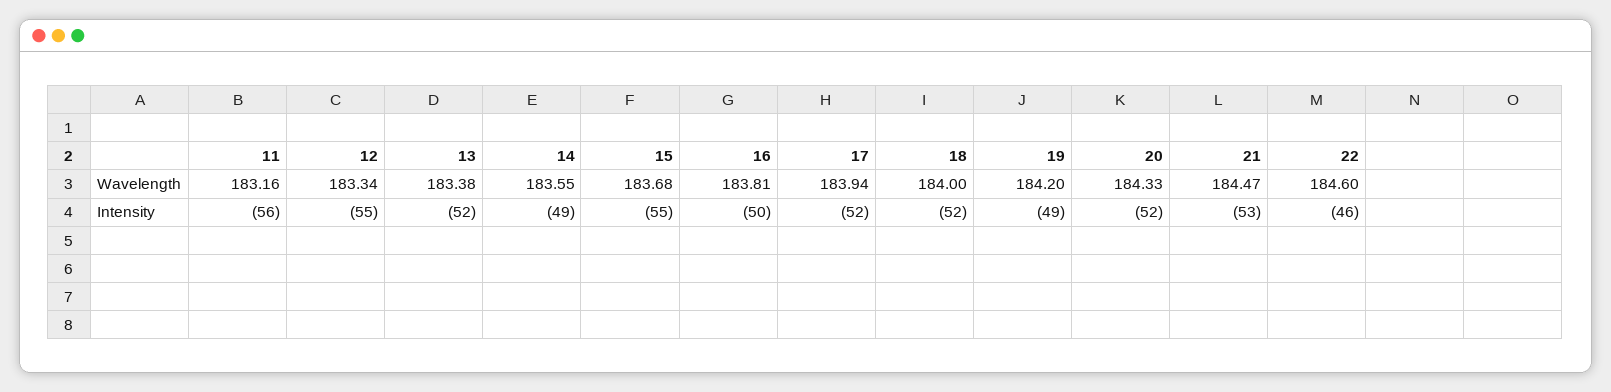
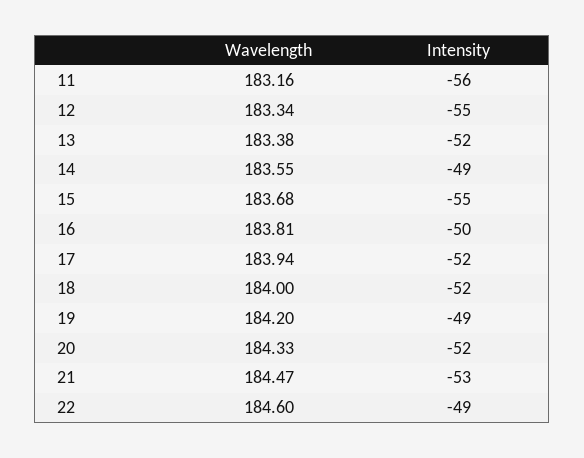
  {
    "11": {
      "Wavelength": 183.16,
      "Intensity": -56
    },
    "12": {
      "Wavelength": 183.34,
      "Intensity": -55
    },
    "13": {
      "Wavelength": 183.38,
      "Intensity": -52
    },
    "14": {
      "Wavelength": 183.55,
      "Intensity": -49
    },
    "15": {
      "Wavelength": 183.68,
      "Intensity": -55
    },
    "16": {
      "Wavelength": 183.81,
      "Intensity": -50
    },
    "17": {
      "Wavelength": 183.94,
      "Intensity": -52
    },
    "18": {
      "Wavelength": 184,
      "Intensity": -52
    },
    "19": {
      "Wavelength": 184.2,
      "Intensity": -49
    },
    "20": {
      "Wavelength": 184.33,
      "Intensity": -52
    },
    "21": {
      "Wavelength": 184.47,
      "Intensity": -53
    },
    "22": {
      "Wavelength": 184.6,
-     "Intensity": -46
+     "Intensity": -49
    }
  }

